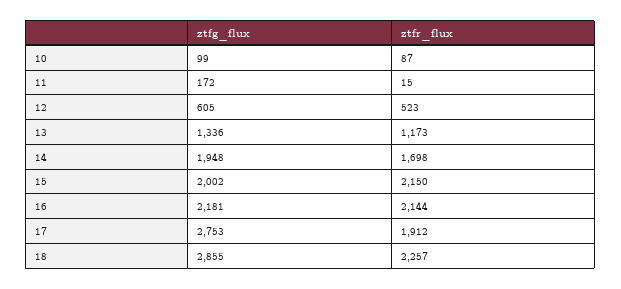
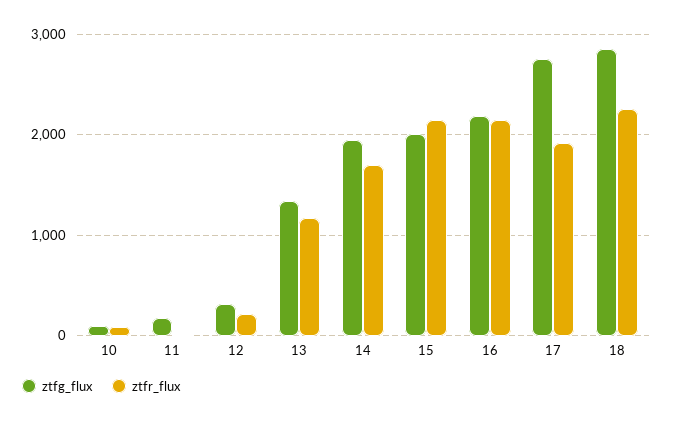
  {
    "ztfg_flux": {
      "10": 99,
      "11": 172,
-     "12": 605,
+     "12": 300,
      "13": 1336,
      "14": 1948,
      "15": 2002,
      "16": 2181,
      "17": 2753,
      "18": 2855
    },
    "ztfr_flux": {
      "10": 87,
      "11": 15,
-     "12": 523,
+     "12": 200,
      "13": 1173,
      "14": 1698,
      "15": 2150,
      "16": 2144,
      "17": 1912,
      "18": 2257
    }
  }

